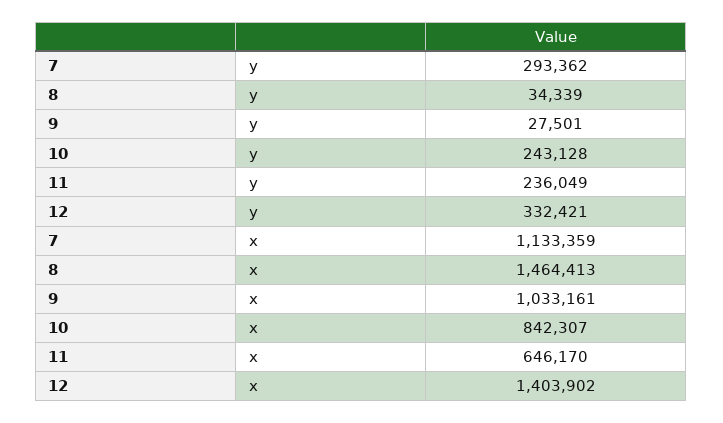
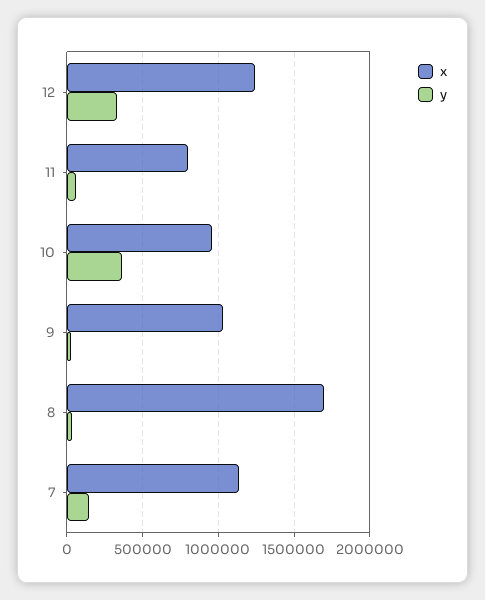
  {
    "y": {
-     "7": 293362,
+     "7": 150000,
      "8": 34339,
      "9": 27501,
-     "10": 243128,
+     "10": 350000,
-     "11": 236049,
+     "11": 50000,
      "12": 332421
    },
    "x": {
      "7": 1133359,
-     "8": 1464413,
+     "8": 1700000,
      "9": 1033161,
-     "10": 842307,
+     "10": 950000,
-     "11": 646170,
+     "11": 800000,
-     "12": 1403902
+     "12": 1250000
    }
  }

